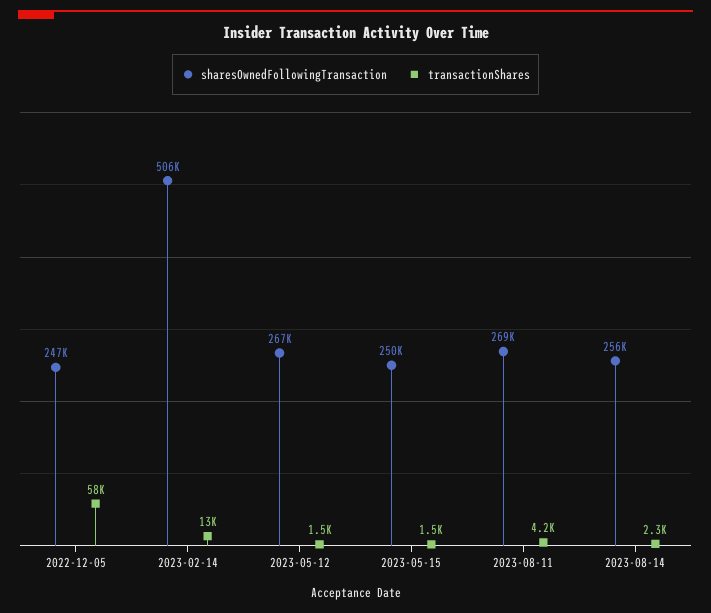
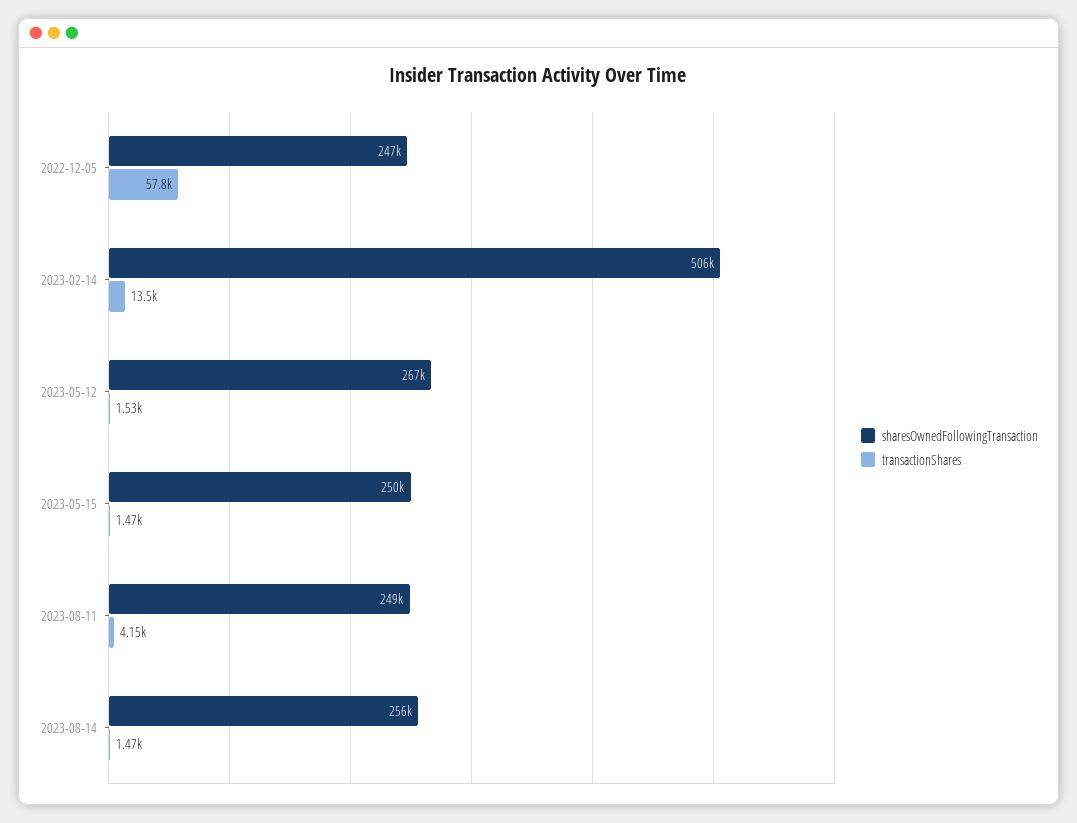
  {
    "sharesOwnedFollowingTransaction": {
      "2022-12-05": 247000,
      "2023-02-14": 506000,
      "2023-05-12": 267000,
      "2023-05-15": 250000,
-     "2023-08-11": 269000,
+     "2023-08-11": 249000,
      "2023-08-14": 256000
    },
    "transactionShares": {
      "2022-12-05": 57800,
      "2023-02-14": 13500,
      "2023-05-12": 1530,
      "2023-05-15": 1470,
      "2023-08-11": 4150,
-     "2023-08-14": 2300
+     "2023-08-14": 1470
    }
  }

